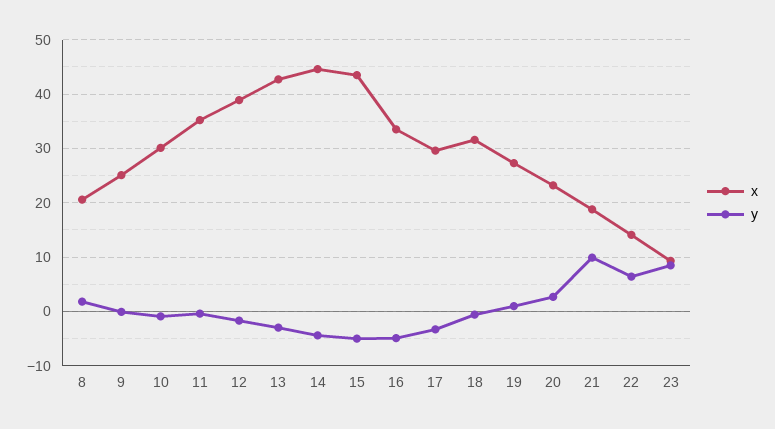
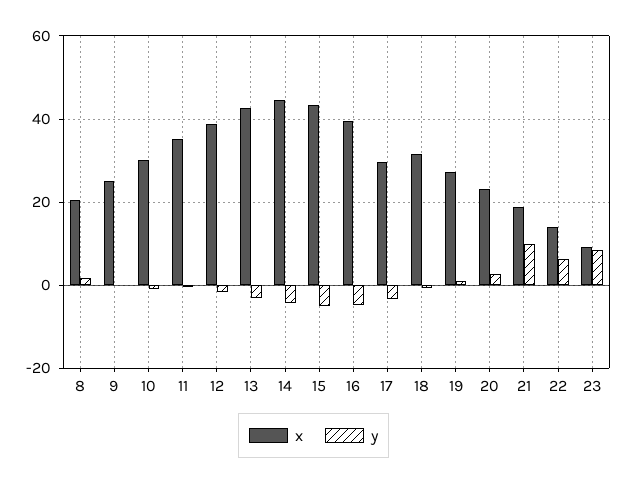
  {
    "x": {
      "8": 20,
      "9": 26,
      "10": 30,
      "11": 36,
      "12": 38,
      "13": 42,
      "14": 44,
      "15": 44,
-     "16": 34,
+     "16": 40,
      "17": 30,
      "18": 32,
      "19": 28,
      "20": 24,
      "21": 18,
      "22": 14,
      "23": 10
    },
    "y": {
      "8": 2,
      "9": 0,
      "10": 0,
      "11": 0,
      "12": -2,
      "13": -4,
      "14": -4,
      "15": -6,
      "16": -4,
      "17": -4,
      "18": 0,
      "19": 2,
      "20": 2,
      "21": 10,
      "22": 6,
      "23": 8
    }
  }

